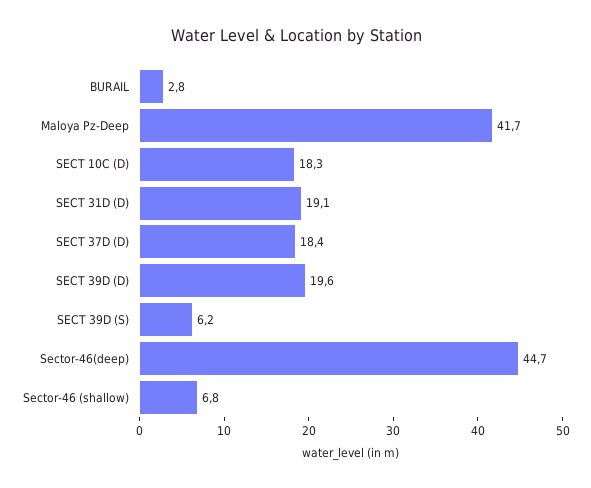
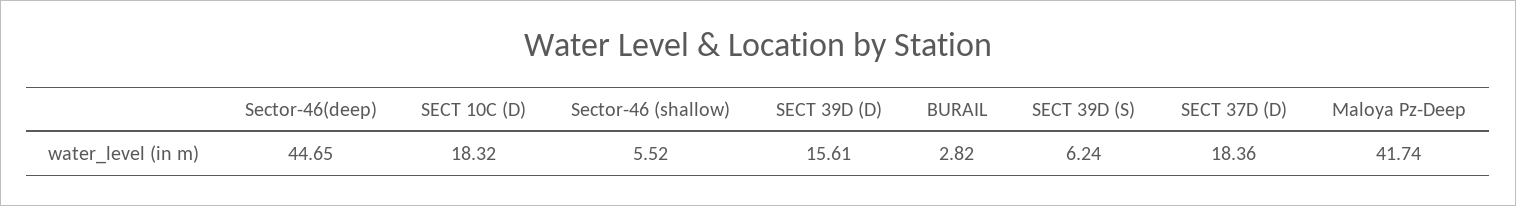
  {
    "BURAIL": 2.82,
    "Maloya Pz-Deep": 41.74,
    "SECT 10C (D)": 18.32,
-   "SECT 31D (D)": 19.1,
    "SECT 37D (D)": 18.36,
-   "SECT 39D (D)": 19.6,
+   "SECT 39D (D)": 15.61,
    "SECT 39D (S)": 6.24,
    "Sector-46(deep)": 44.65,
-   "Sector-46 (shallow)": 6.8
+   "Sector-46 (shallow)": 5.52
  }

